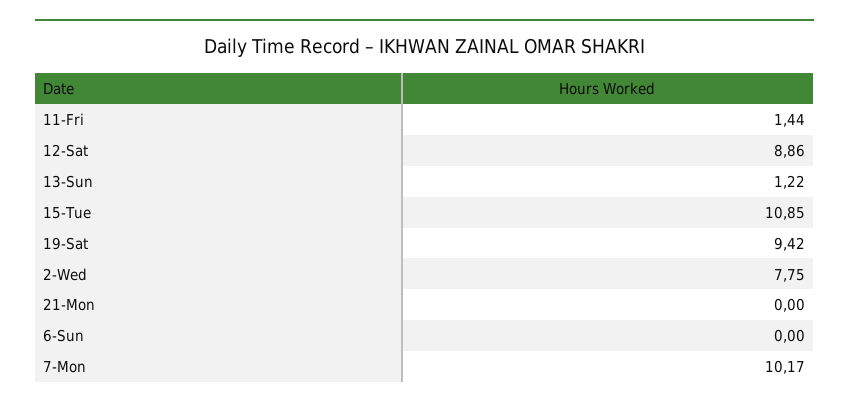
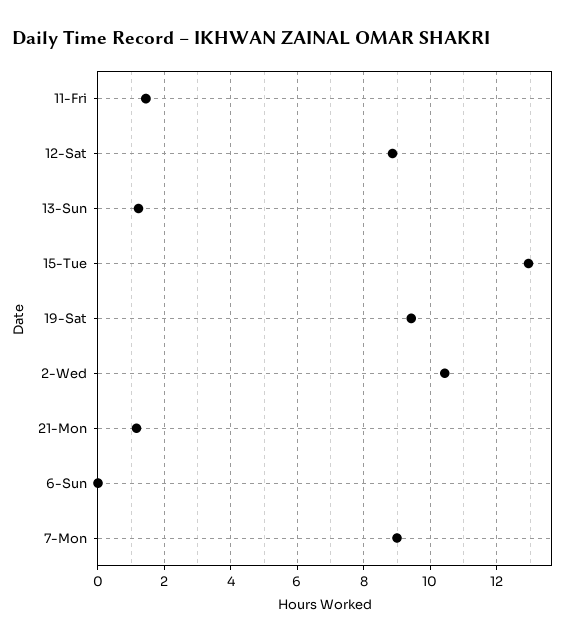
  {
    "11-Fri": 1.44,
    "12-Sat": 8.86,
    "13-Sun": 1.22,
-   "15-Tue": 10.85,
+   "15-Tue": 13,
    "19-Sat": 9.42,
-   "2-Wed": 7.75,
+   "2-Wed": 10.4,
-   "21-Mon": 0,
+   "21-Mon": 1.2,
    "6-Sun": 0,
-   "7-Mon": 10.17
+   "7-Mon": 9
  }

